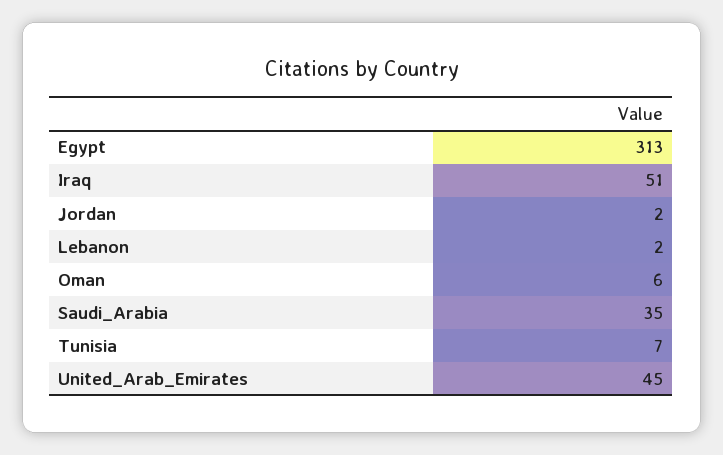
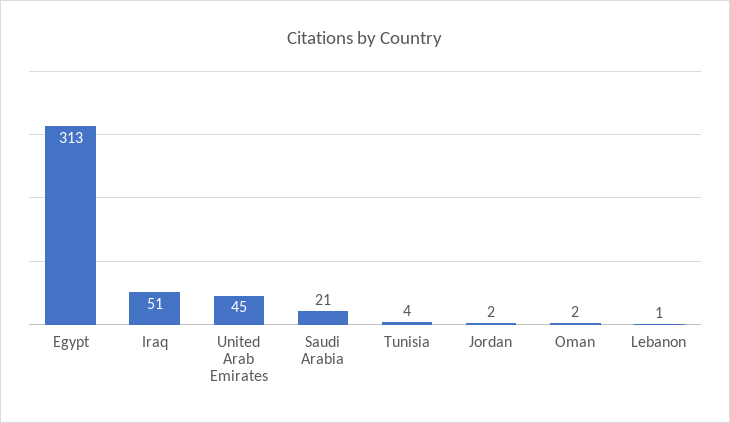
  {
    "Egypt": 313,
    "Iraq": 51,
    "Jordan": 2,
-   "Lebanon": 2,
+   "Lebanon": 1,
-   "Oman": 6,
+   "Oman": 2,
-   "Saudi_Arabia": 35,
+   "Saudi_Arabia": 21,
-   "Tunisia": 7,
+   "Tunisia": 4,
    "United_Arab_Emirates": 45
  }

